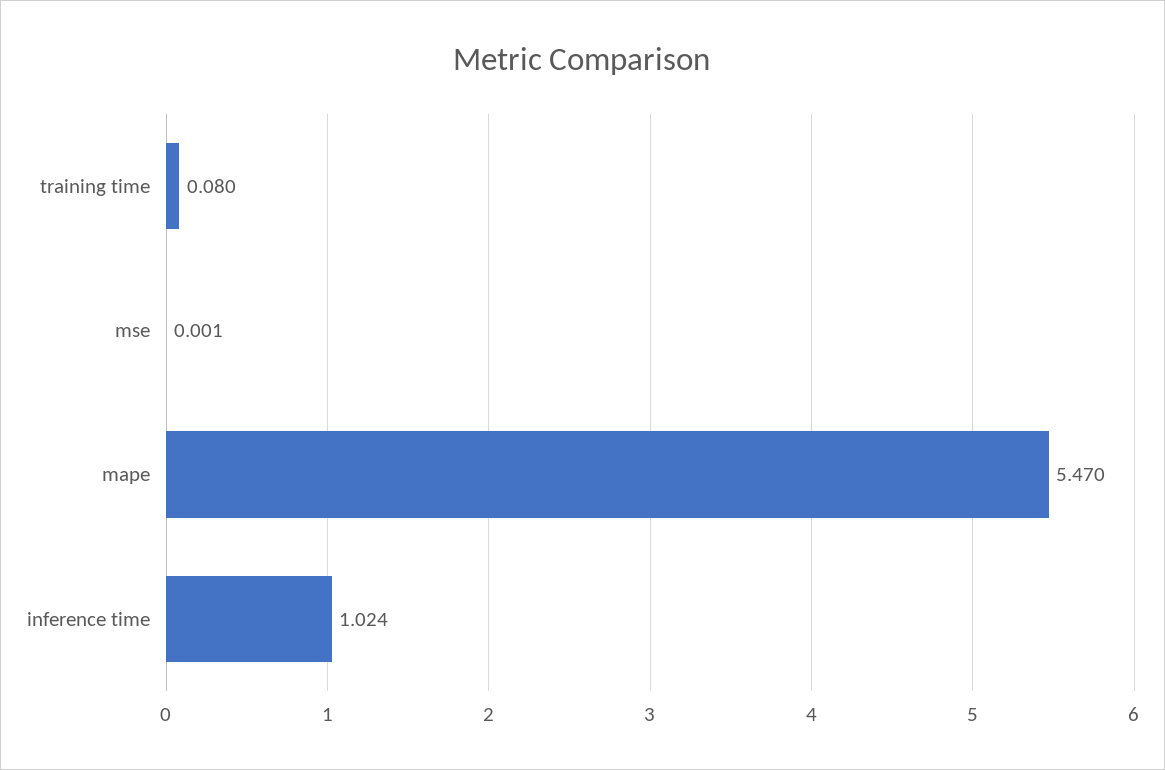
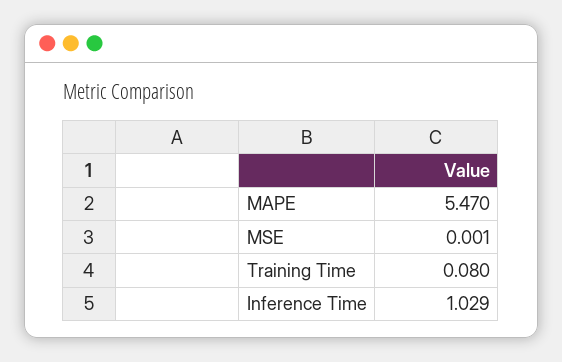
  {
    "training time": 0.08,
    "mse": 0.001,
    "mape": 5.47,
-   "inference time": 1.024
+   "inference time": 1.029
  }

